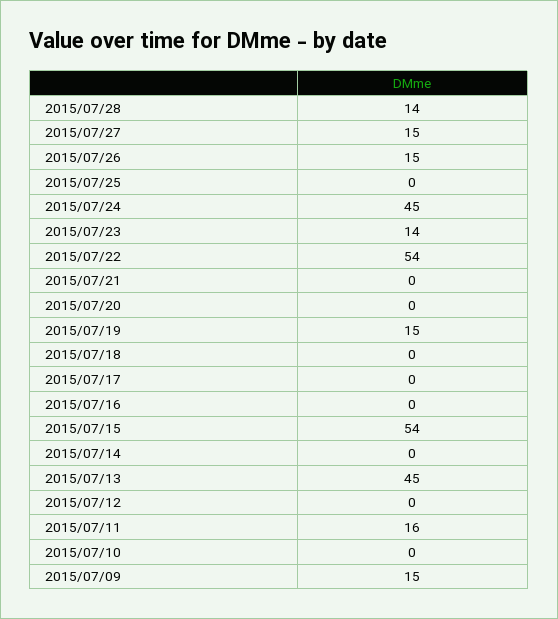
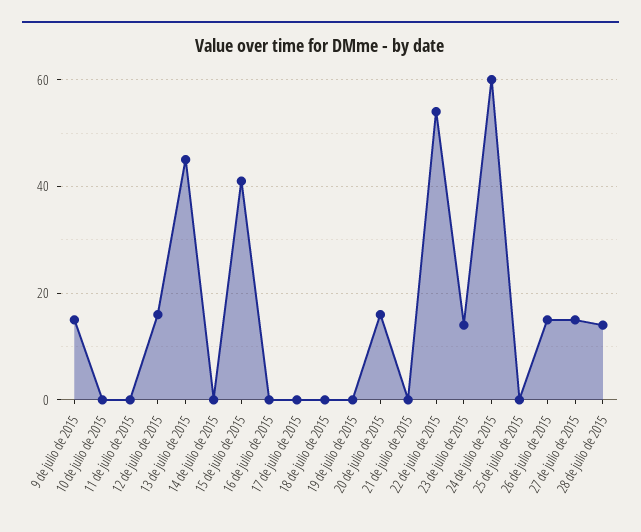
  {
    "2015/07/28": 14,
    "2015/07/27": 15,
    "2015/07/26": 15,
    "2015/07/25": 0,
-   "2015/07/24": 45,
+   "2015/07/24": 60,
    "2015/07/23": 14,
    "2015/07/22": 54,
    "2015/07/21": 0,
-   "2015/07/20": 0,
+   "2015/07/20": 15,
-   "2015/07/19": 15,
+   "2015/07/19": 0,
    "2015/07/18": 0,
    "2015/07/17": 0,
    "2015/07/16": 0,
-   "2015/07/15": 54,
+   "2015/07/15": 40,
    "2015/07/14": 0,
    "2015/07/13": 45,
-   "2015/07/12": 0,
+   "2015/07/12": 15,
-   "2015/07/11": 16,
+   "2015/07/11": 0,
    "2015/07/10": 0,
    "2015/07/09": 15
  }

